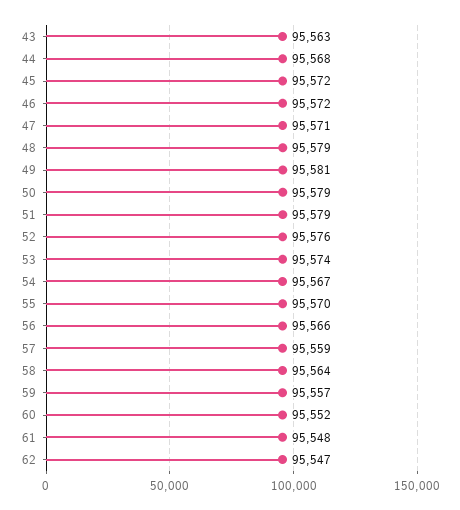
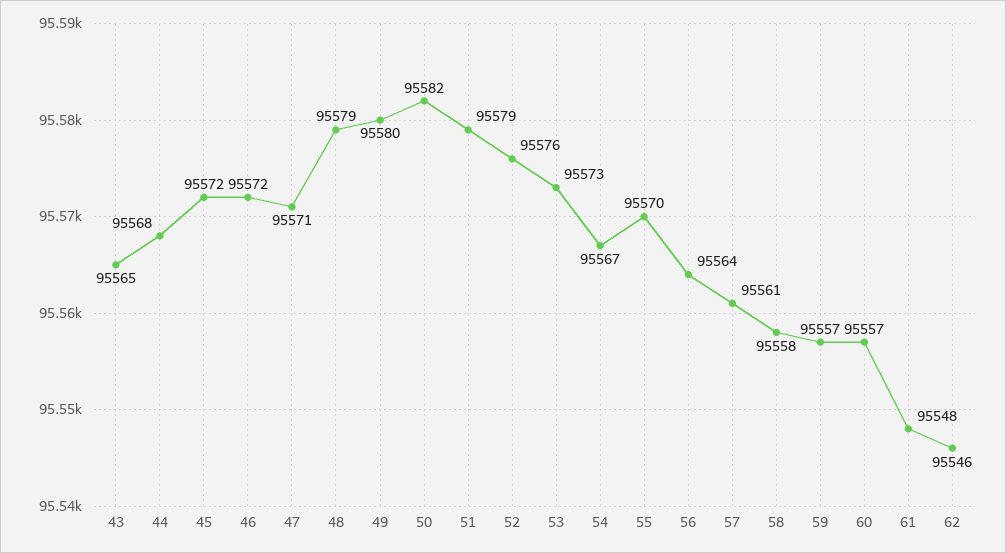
  {
-   "43": 95563,
+   "43": 95565,
    "44": 95568,
    "45": 95572,
    "46": 95572,
    "47": 95571,
    "48": 95579,
-   "49": 95581,
+   "49": 95580,
-   "50": 95579,
+   "50": 95582,
    "51": 95579,
    "52": 95576,
-   "53": 95574,
+   "53": 95573,
    "54": 95567,
    "55": 95570,
-   "56": 95566,
+   "56": 95564,
-   "57": 95559,
+   "57": 95561,
-   "58": 95564,
+   "58": 95558,
    "59": 95557,
-   "60": 95552,
+   "60": 95557,
    "61": 95548,
-   "62": 95547
+   "62": 95546
  }

